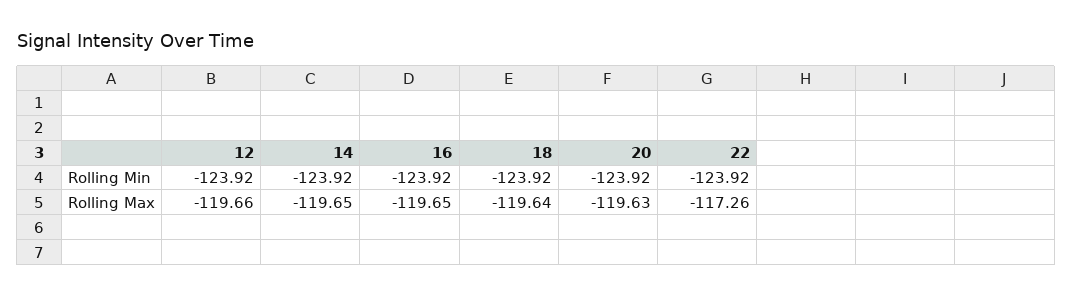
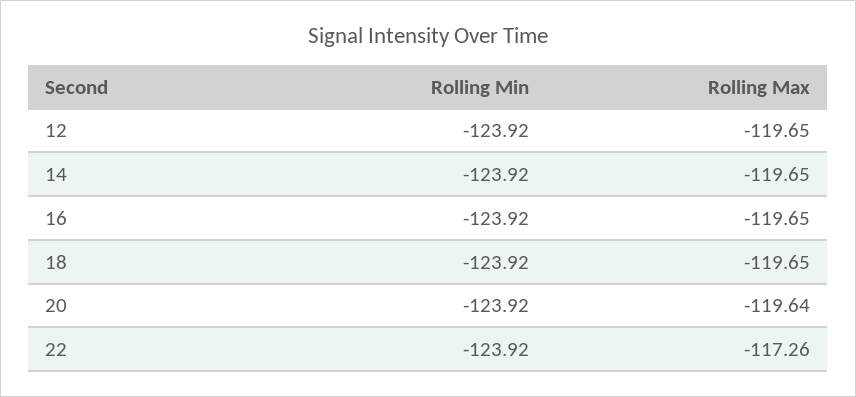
  {
    "12": {
      "Rolling Min": -123.92,
-     "Rolling Max": -119.66
+     "Rolling Max": -119.65
    },
    "14": {
      "Rolling Min": -123.92,
      "Rolling Max": -119.65
    },
    "16": {
      "Rolling Min": -123.92,
      "Rolling Max": -119.65
    },
    "18": {
      "Rolling Min": -123.92,
-     "Rolling Max": -119.64
+     "Rolling Max": -119.65
    },
    "20": {
      "Rolling Min": -123.92,
-     "Rolling Max": -119.63
+     "Rolling Max": -119.64
    },
    "22": {
      "Rolling Min": -123.92,
      "Rolling Max": -117.26
    }
  }

